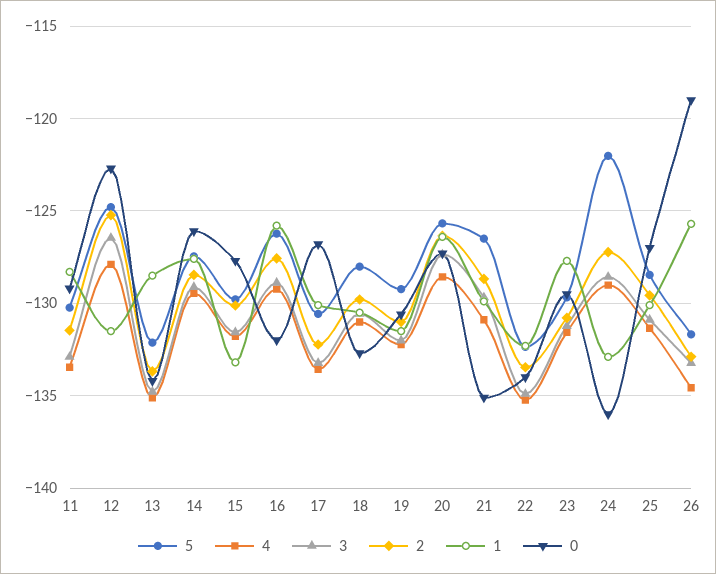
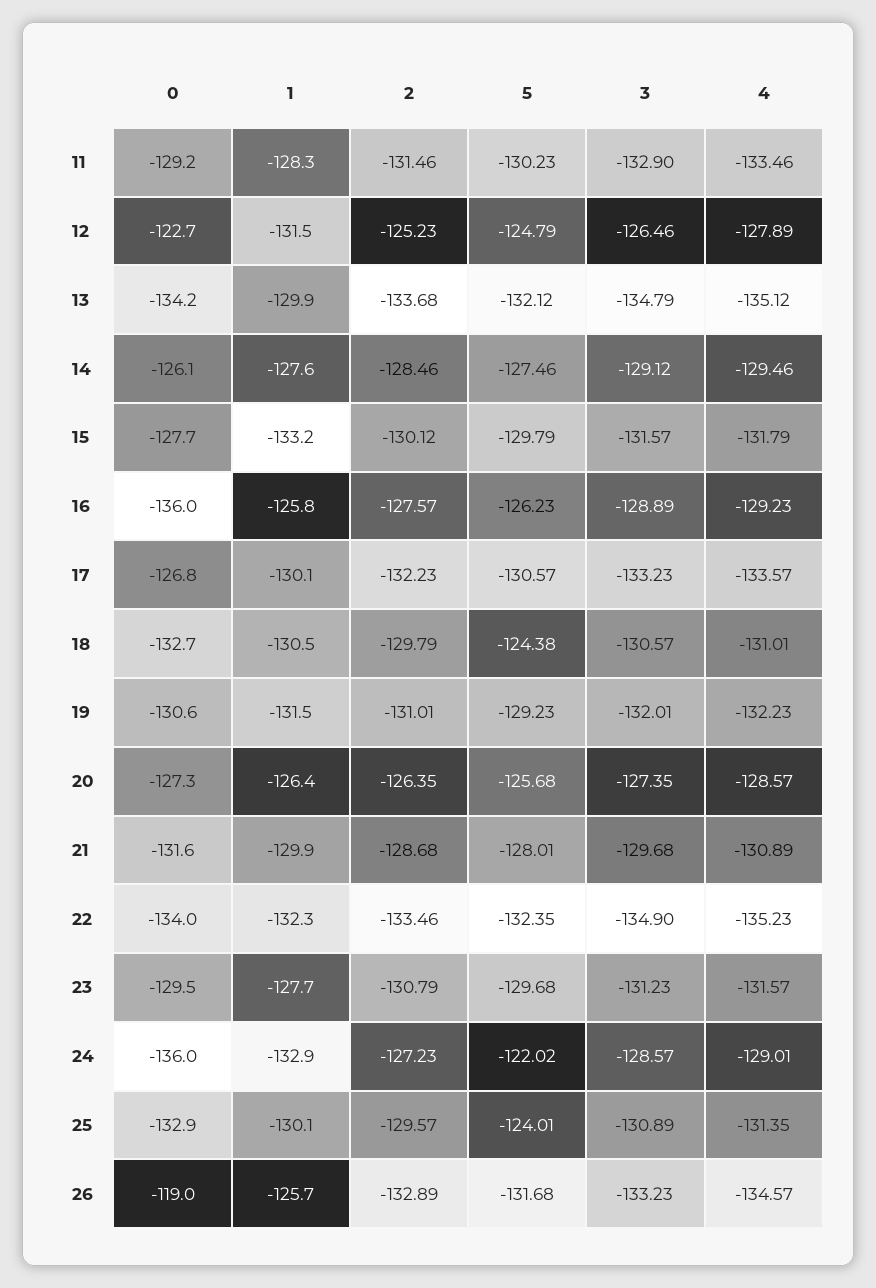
  {
    "5": {
      "11": -130.23,
      "12": -124.79,
      "13": -132.12,
      "14": -127.46,
      "15": -129.79,
      "16": -126.23,
      "17": -130.57,
-     "18": -128,
+     "18": -124.38,
      "19": -129.23,
      "20": -125.68,
-     "21": -126.5,
+     "21": -128.01,
      "22": -132.35,
      "23": -129.68,
      "24": -122.02,
-     "25": -128.5,
+     "25": -124.01,
      "26": -131.68
    },
    "4": {
      "11": -133.46,
      "12": -127.89,
      "13": -135.12,
      "14": -129.46,
      "15": -131.79,
      "16": -129.23,
      "17": -133.57,
      "18": -131.01,
      "19": -132.23,
      "20": -128.57,
      "21": -130.89,
      "22": -135.23,
      "23": -131.57,
      "24": -129.01,
      "25": -131.35,
      "26": -134.57
    },
    "3": {
      "11": -132.9,
      "12": -126.46,
      "13": -134.79,
      "14": -129.12,
      "15": -131.57,
      "16": -128.89,
      "17": -133.23,
      "18": -130.57,
      "19": -132.01,
      "20": -127.35,
      "21": -129.68,
      "22": -134.9,
      "23": -131.23,
      "24": -128.57,
      "25": -130.89,
      "26": -133.23
    },
    "2": {
      "11": -131.46,
      "12": -125.23,
      "13": -133.68,
      "14": -128.46,
      "15": -130.12,
      "16": -127.57,
      "17": -132.23,
      "18": -129.79,
      "19": -131.01,
      "20": -126.35,
      "21": -128.68,
      "22": -133.46,
      "23": -130.79,
      "24": -127.23,
      "25": -129.57,
      "26": -132.89
    },
    "1": {
      "11": -128.3,
      "12": -131.5,
-     "13": -128.5,
+     "13": -129.9,
      "14": -127.6,
      "15": -133.2,
      "16": -125.8,
      "17": -130.1,
      "18": -130.5,
      "19": -131.5,
      "20": -126.4,
      "21": -129.9,
      "22": -132.3,
      "23": -127.7,
      "24": -132.9,
      "25": -130.1,
      "26": -125.7
    },
    "0": {
      "11": -129.2,
      "12": -122.7,
      "13": -134.2,
      "14": -126.1,
      "15": -127.7,
-     "16": -132,
+     "16": -136,
      "17": -126.8,
      "18": -132.7,
      "19": -130.6,
      "20": -127.3,
-     "21": -135,
+     "21": -131.6,
      "22": -134,
      "23": -129.5,
      "24": -136,
-     "25": -127,
+     "25": -132.9,
      "26": -119
    }
  }

